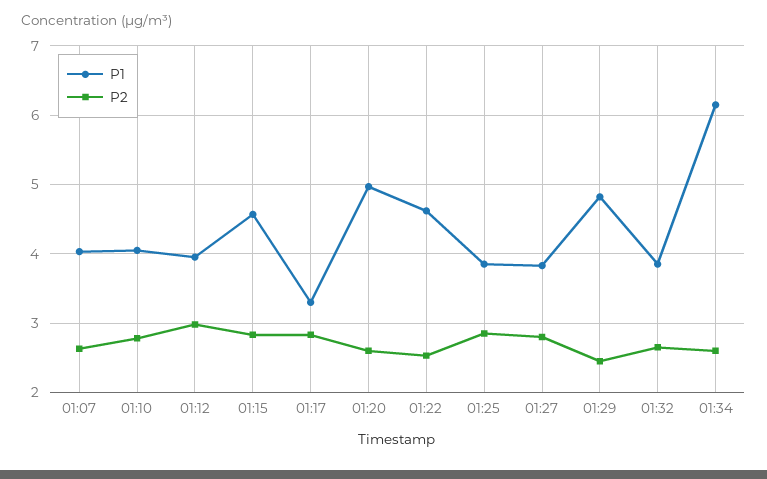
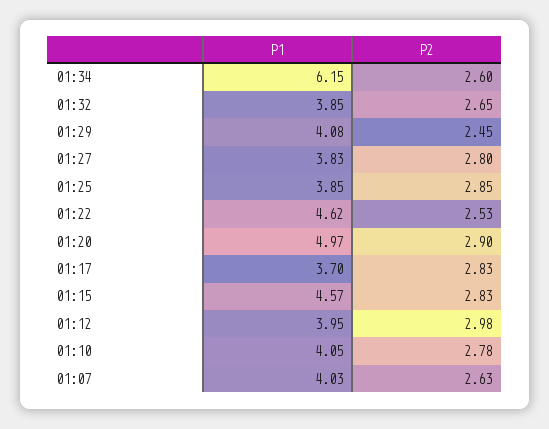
  {
    "P1": {
      "01:07": 4.03,
      "01:10": 4.05,
      "01:12": 3.95,
      "01:15": 4.57,
-     "01:17": 3.3,
+     "01:17": 3.7,
      "01:20": 4.97,
      "01:22": 4.62,
      "01:25": 3.85,
      "01:27": 3.83,
-     "01:29": 4.8,
+     "01:29": 4.08,
      "01:32": 3.85,
      "01:34": 6.15
    },
    "P2": {
      "01:07": 2.63,
      "01:10": 2.78,
      "01:12": 2.98,
      "01:15": 2.83,
      "01:17": 2.83,
-     "01:20": 2.6,
+     "01:20": 2.9,
      "01:22": 2.53,
      "01:25": 2.85,
      "01:27": 2.8,
      "01:29": 2.45,
      "01:32": 2.65,
      "01:34": 2.6
    }
  }

